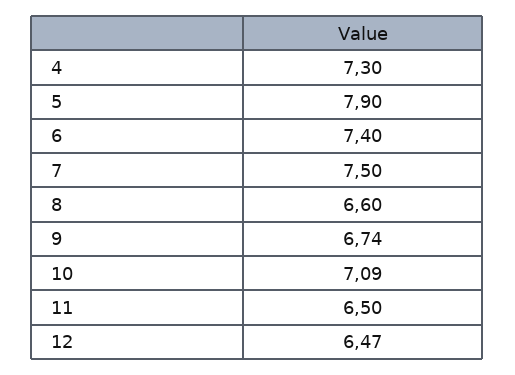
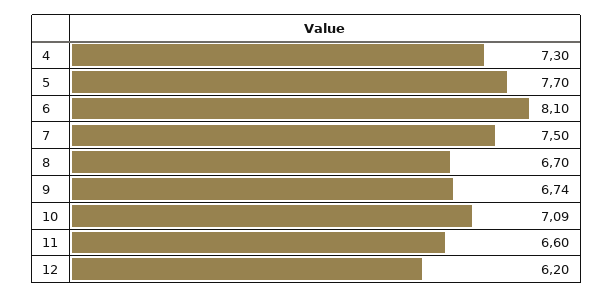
  {
    "4": 7.3,
-   "5": 7.9,
+   "5": 7.7,
-   "6": 7.4,
+   "6": 8.1,
    "7": 7.5,
-   "8": 6.6,
+   "8": 6.7,
    "9": 6.74,
    "10": 7.09,
-   "11": 6.5,
+   "11": 6.6,
-   "12": 6.47
+   "12": 6.2
  }

